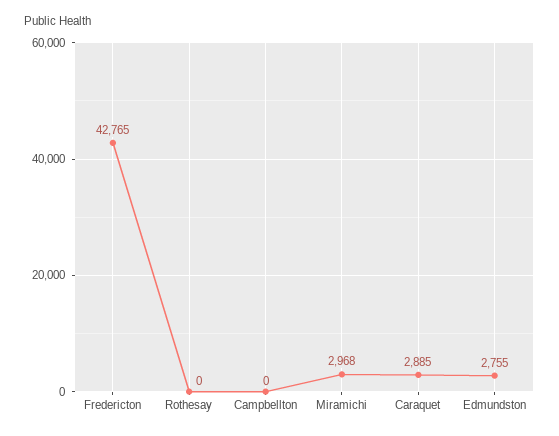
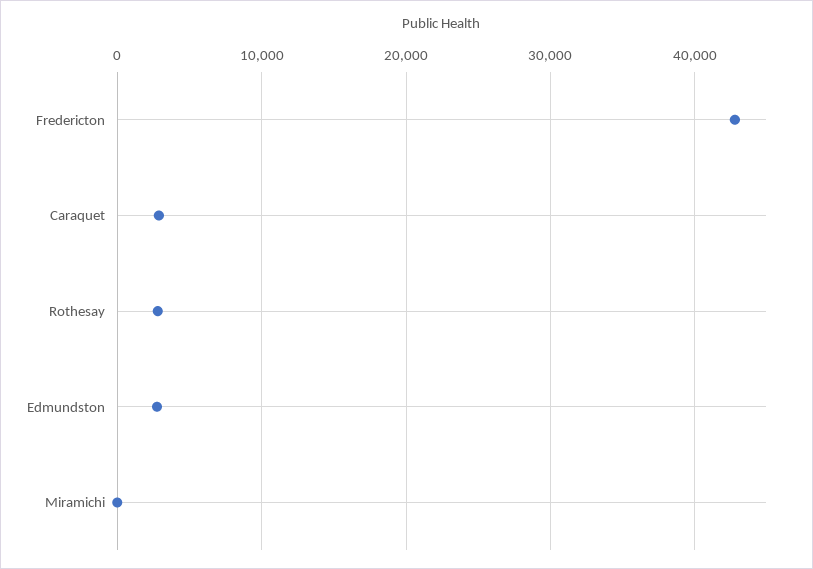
  {
    "Fredericton": 42765,
-   "Rothesay": 0,
+   "Rothesay": 3000,
-   "Campbellton": 0,
-   "Miramichi": 2968,
+   "Miramichi": 0,
    "Caraquet": 2885,
    "Edmundston": 2755
  }

